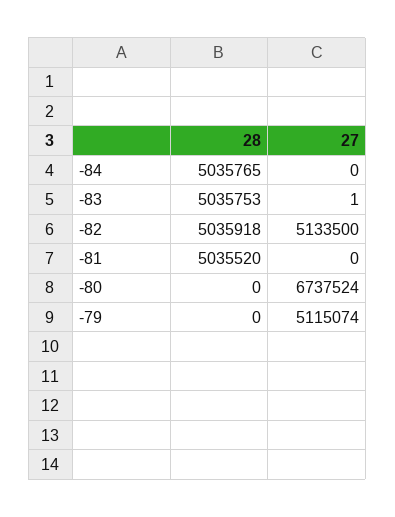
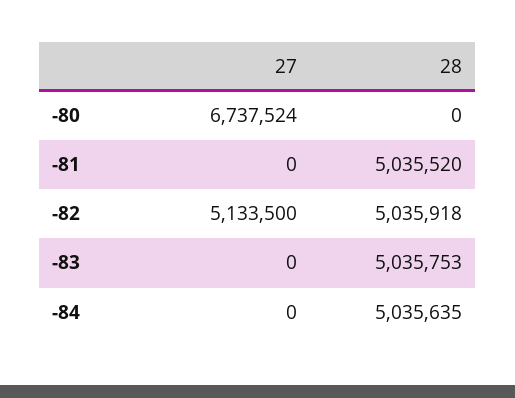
  {
    "28": {
-     "-84": 5035765,
+     "-84": 5035635,
      "-83": 5035753,
      "-82": 5035918,
      "-81": 5035520,
-     "-80": 0,
+     "-80": 0
-     "-79": 0
    },
    "27": {
      "-84": 0,
-     "-83": 1,
+     "-83": 0,
      "-82": 5133500,
      "-81": 0,
-     "-80": 6737524,
+     "-80": 6737524
-     "-79": 5115074
    }
  }

